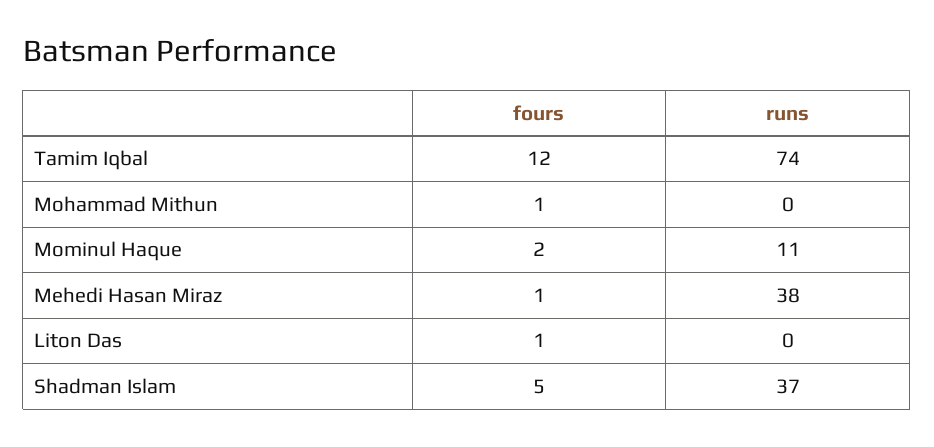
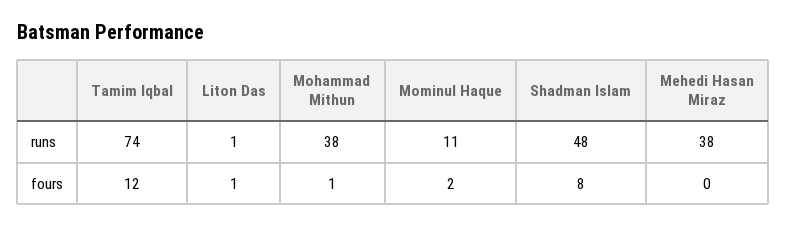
  {
    "fours": {
      "Tamim Iqbal": 12,
      "Mohammad Mithun": 1,
      "Mominul Haque": 2,
-     "Mehedi Hasan Miraz": 1,
+     "Mehedi Hasan Miraz": 0,
      "Liton Das": 1,
-     "Shadman Islam": 5
+     "Shadman Islam": 8
    },
    "runs": {
      "Tamim Iqbal": 74,
-     "Mohammad Mithun": 0,
+     "Mohammad Mithun": 38,
      "Mominul Haque": 11,
      "Mehedi Hasan Miraz": 38,
-     "Liton Das": 0,
+     "Liton Das": 1,
-     "Shadman Islam": 37
+     "Shadman Islam": 48
    }
  }

